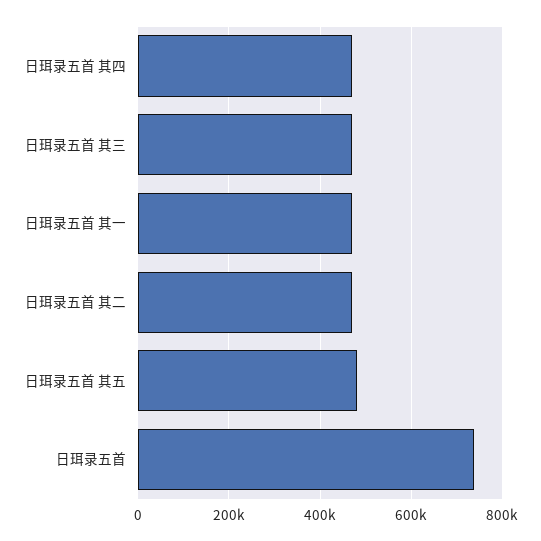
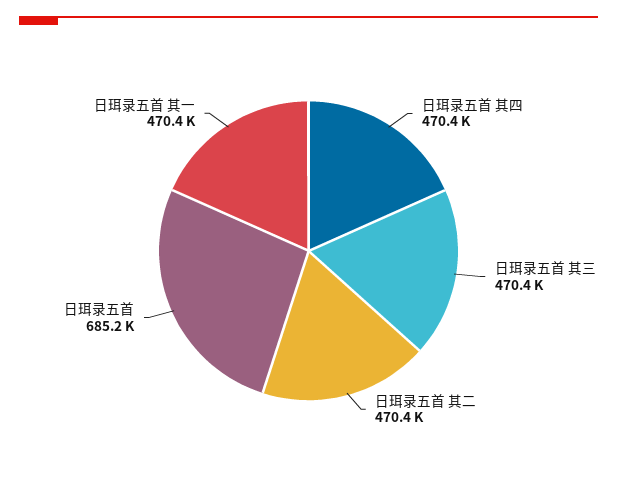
  {
    "日珥录五首 其四": 470400,
    "日珥录五首 其三": 470400,
    "日珥录五首 其一": 470400,
    "日珥录五首 其二": 470400,
-   "日珥录五首 其五": 480000,
-   "日珥录五首": 740000
+   "日珥录五首": 685200
  }

